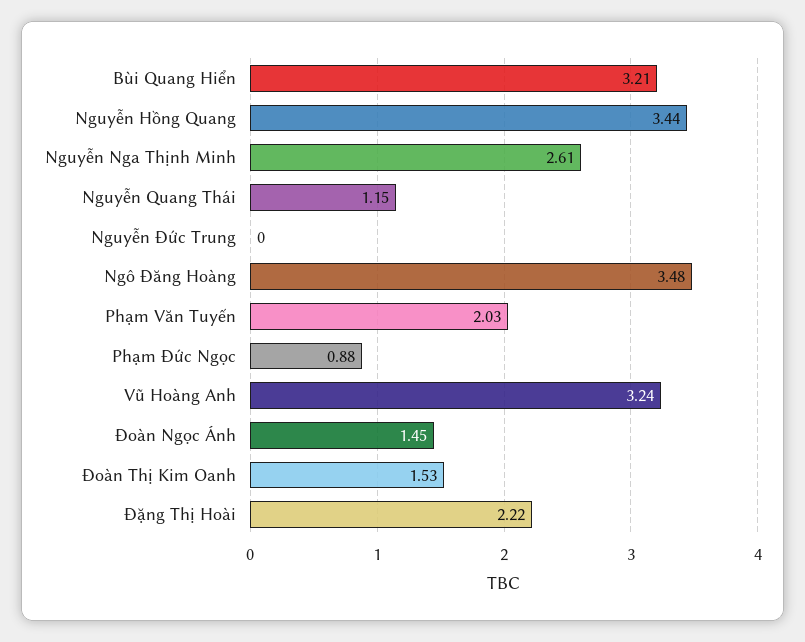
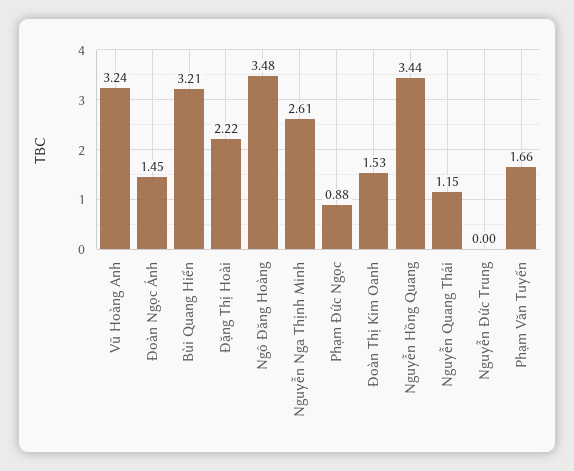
  {
    "Bùi Quang Hiển": 3.21,
    "Nguyễn Hồng Quang": 3.44,
    "Nguyễn Nga Thịnh Minh": 2.61,
    "Nguyễn Quang Thái": 1.15,
    "Nguyễn Đức Trung": 0,
    "Ngô Đăng Hoàng": 3.48,
-   "Phạm Văn Tuyến": 2.03,
+   "Phạm Văn Tuyến": 1.66,
    "Phạm Đức Ngọc": 0.88,
    "Vũ Hoàng Anh": 3.24,
    "Đoàn Ngọc Ánh": 1.45,
    "Đoàn Thị Kim Oanh": 1.53,
    "Đặng Thị Hoài": 2.22
  }

